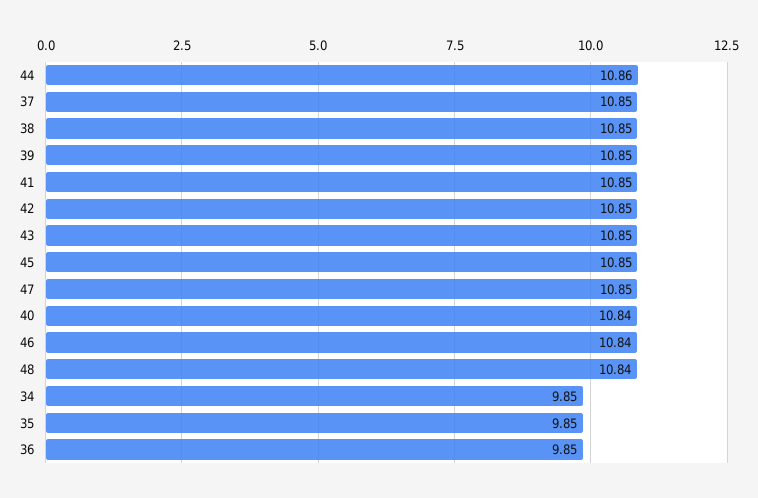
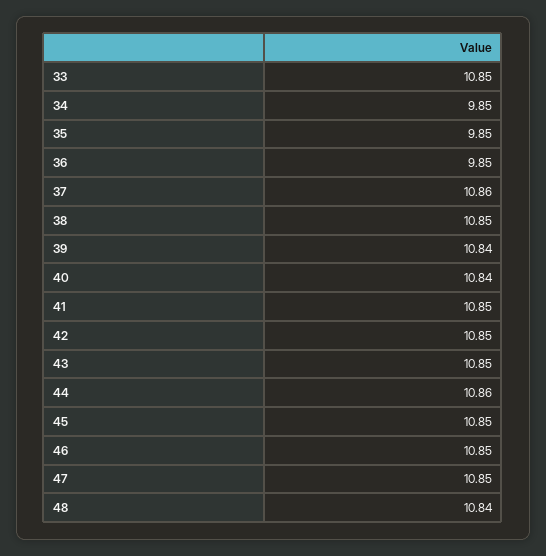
  {
    "44": 10.86,
-   "37": 10.85,
+   "37": 10.86,
    "38": 10.85,
-   "39": 10.85,
+   "39": 10.84,
    "41": 10.85,
    "42": 10.85,
    "43": 10.85,
    "45": 10.85,
    "47": 10.85,
    "40": 10.84,
-   "46": 10.84,
+   "46": 10.85,
    "48": 10.84,
    "34": 9.85,
    "35": 9.85,
-   "36": 9.85
+   "36": 9.85,
+   "33": 10.85
  }

